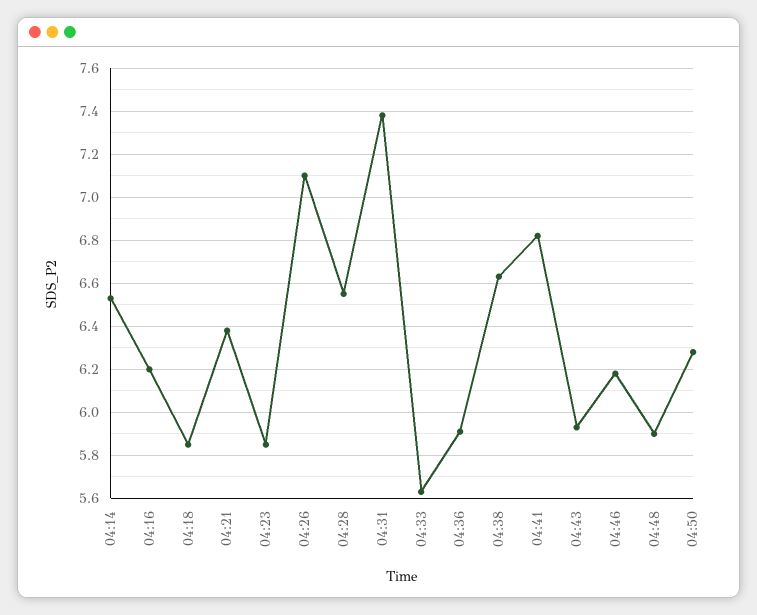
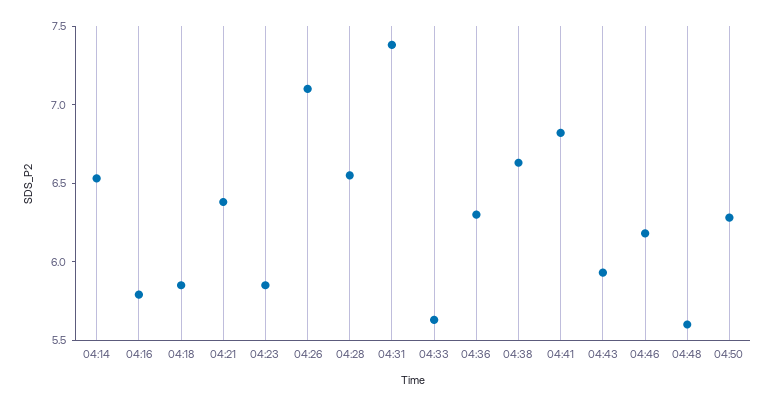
  {
    "04:14": 6.55,
-   "04:16": 6.2,
+   "04:16": 5.8,
    "04:18": 5.85,
    "04:21": 6.4,
    "04:23": 5.85,
    "04:26": 7.1,
    "04:28": 6.55,
    "04:31": 7.4,
    "04:33": 5.65,
-   "04:36": 5.9,
+   "04:36": 6.3,
    "04:38": 6.65,
    "04:41": 6.8,
    "04:43": 5.95,
    "04:46": 6.2,
-   "04:48": 5.9,
+   "04:48": 5.6,
    "04:50": 6.3
  }

